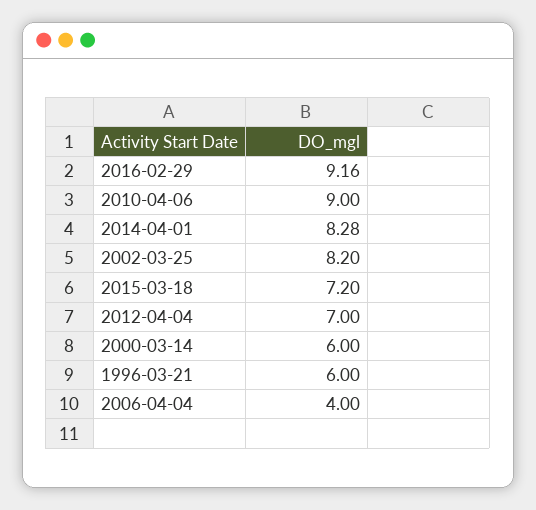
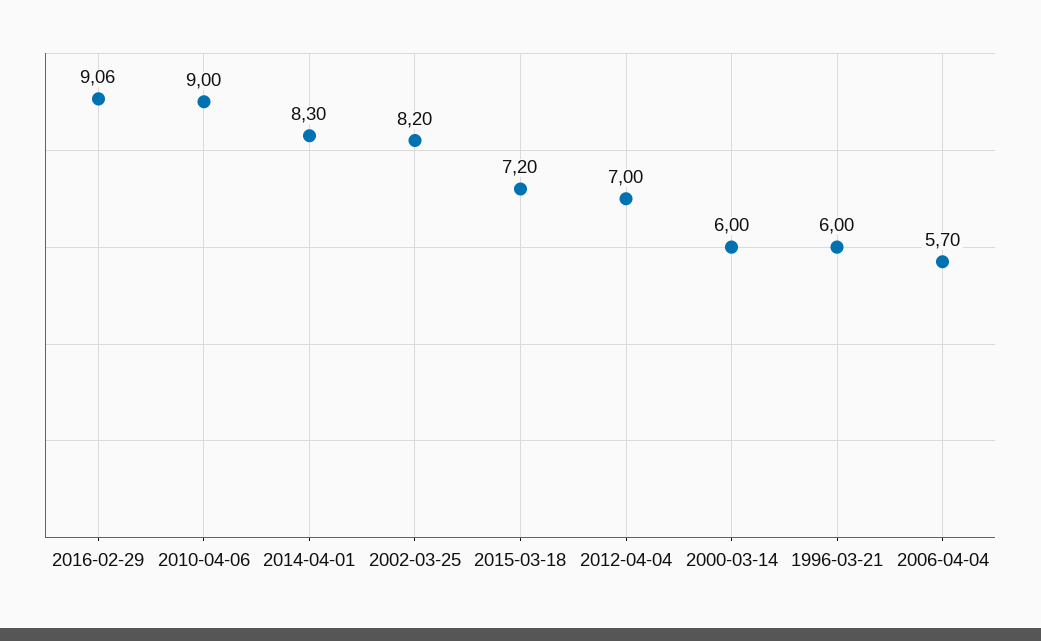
  {
-   "2016-02-29": 9.16,
+   "2016-02-29": 9.06,
    "2010-04-06": 9,
-   "2014-04-01": 8.28,
+   "2014-04-01": 8.3,
    "2002-03-25": 8.2,
    "2015-03-18": 7.2,
    "2012-04-04": 7,
    "2000-03-14": 6,
    "1996-03-21": 6,
-   "2006-04-04": 4
+   "2006-04-04": 5.7
  }

